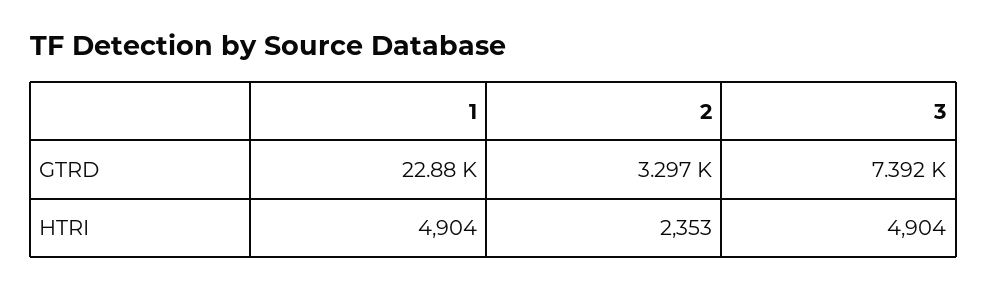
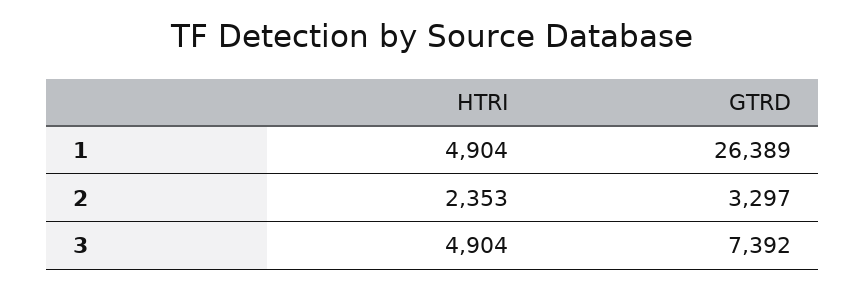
  {
    "1": {
-     "GTRD": 22880,
+     "GTRD": 26389,
      "HTRI": 4904
    },
    "2": {
      "GTRD": 3297,
      "HTRI": 2353
    },
    "3": {
      "GTRD": 7392,
      "HTRI": 4904
    }
  }

